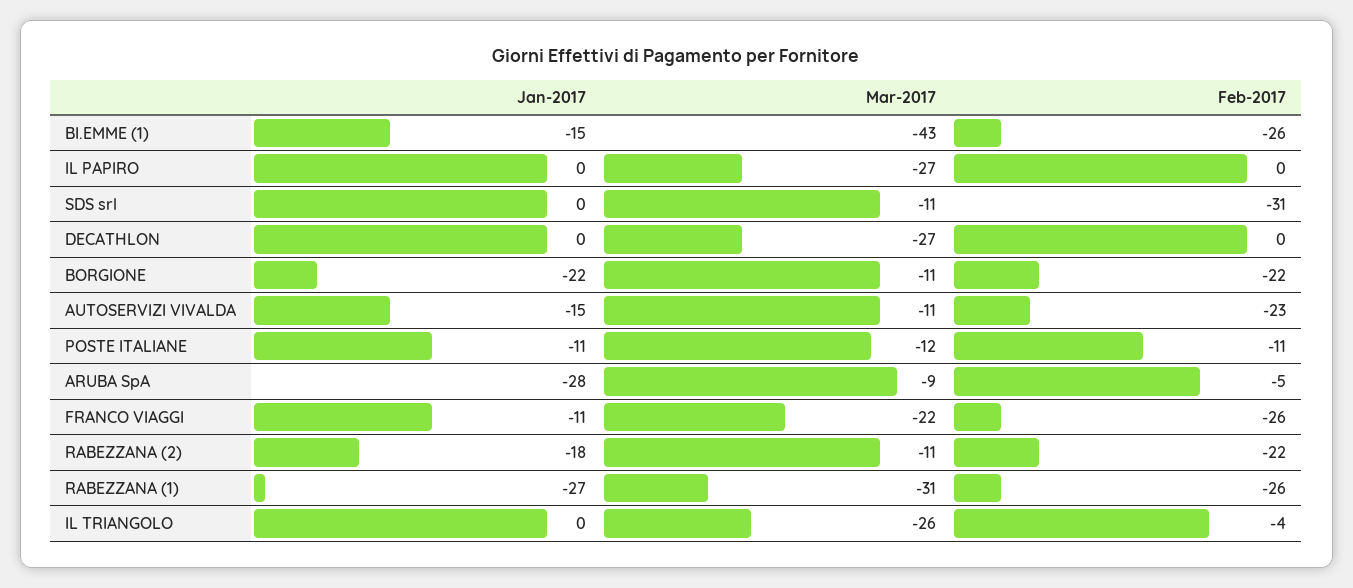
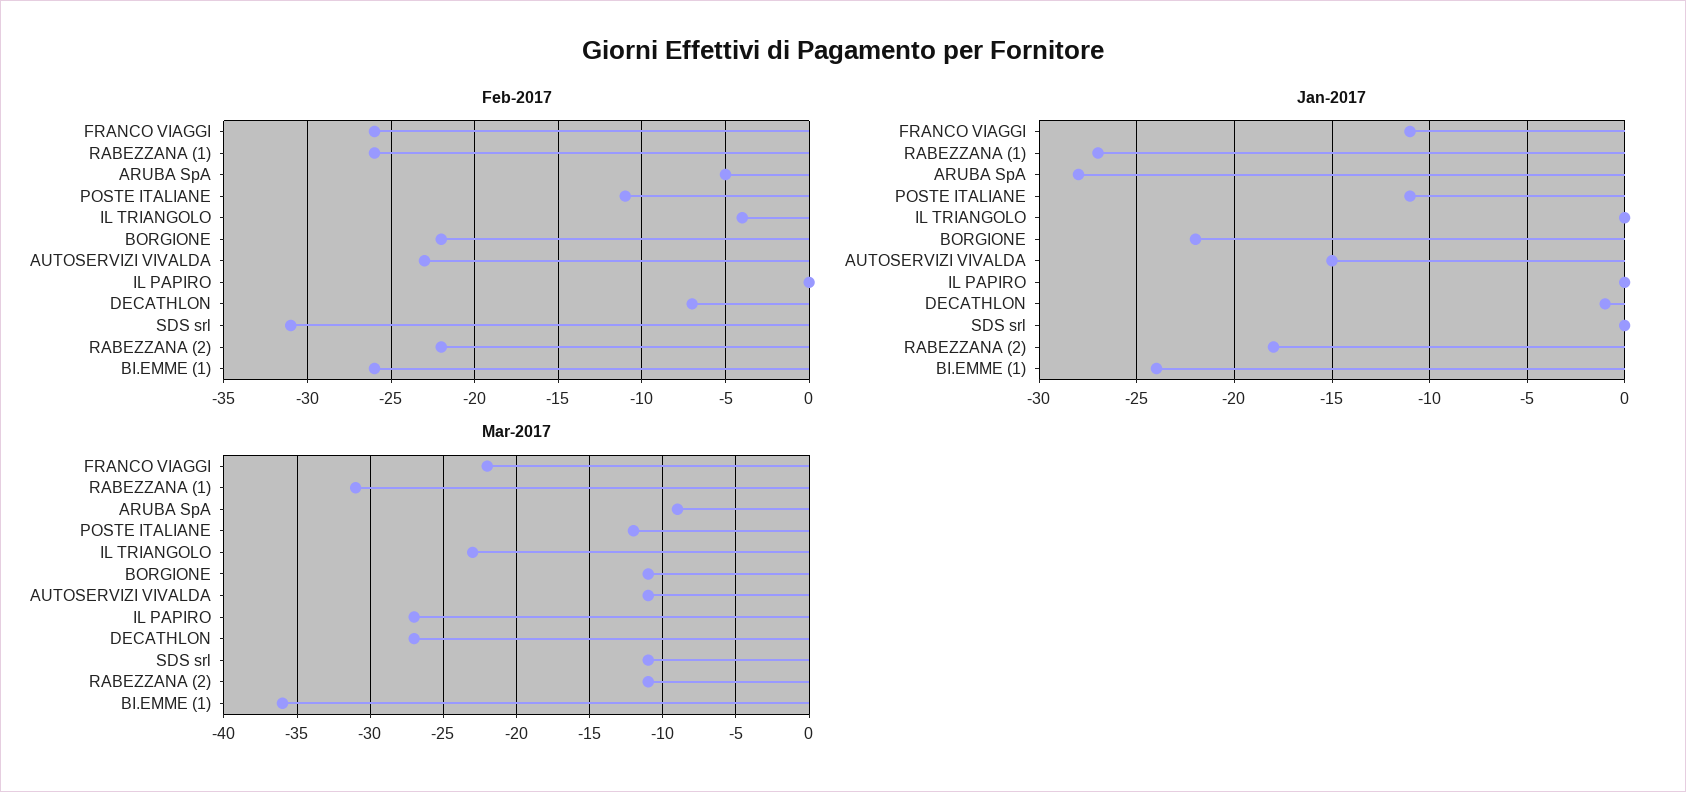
  {
    "Jan-2017": {
-     "BI.EMME (1)": -15,
+     "BI.EMME (1)": -24,
      "IL PAPIRO": 0,
      "SDS srl": 0,
-     "DECATHLON": 0,
+     "DECATHLON": -1,
      "BORGIONE": -22,
      "AUTOSERVIZI VIVALDA": -15,
      "POSTE ITALIANE": -11,
      "ARUBA SpA": -28,
      "FRANCO VIAGGI": -11,
      "RABEZZANA (2)": -18,
      "RABEZZANA (1)": -27,
      "IL TRIANGOLO": 0
    },
    "Mar-2017": {
-     "BI.EMME (1)": -43,
+     "BI.EMME (1)": -36,
      "IL PAPIRO": -27,
      "SDS srl": -11,
      "DECATHLON": -27,
      "BORGIONE": -11,
      "AUTOSERVIZI VIVALDA": -11,
      "POSTE ITALIANE": -12,
      "ARUBA SpA": -9,
      "FRANCO VIAGGI": -22,
      "RABEZZANA (2)": -11,
      "RABEZZANA (1)": -31,
-     "IL TRIANGOLO": -26
+     "IL TRIANGOLO": -23
    },
    "Feb-2017": {
      "BI.EMME (1)": -26,
      "IL PAPIRO": 0,
      "SDS srl": -31,
-     "DECATHLON": 0,
+     "DECATHLON": -7,
      "BORGIONE": -22,
      "AUTOSERVIZI VIVALDA": -23,
      "POSTE ITALIANE": -11,
      "ARUBA SpA": -5,
      "FRANCO VIAGGI": -26,
      "RABEZZANA (2)": -22,
      "RABEZZANA (1)": -26,
      "IL TRIANGOLO": -4
    }
  }

